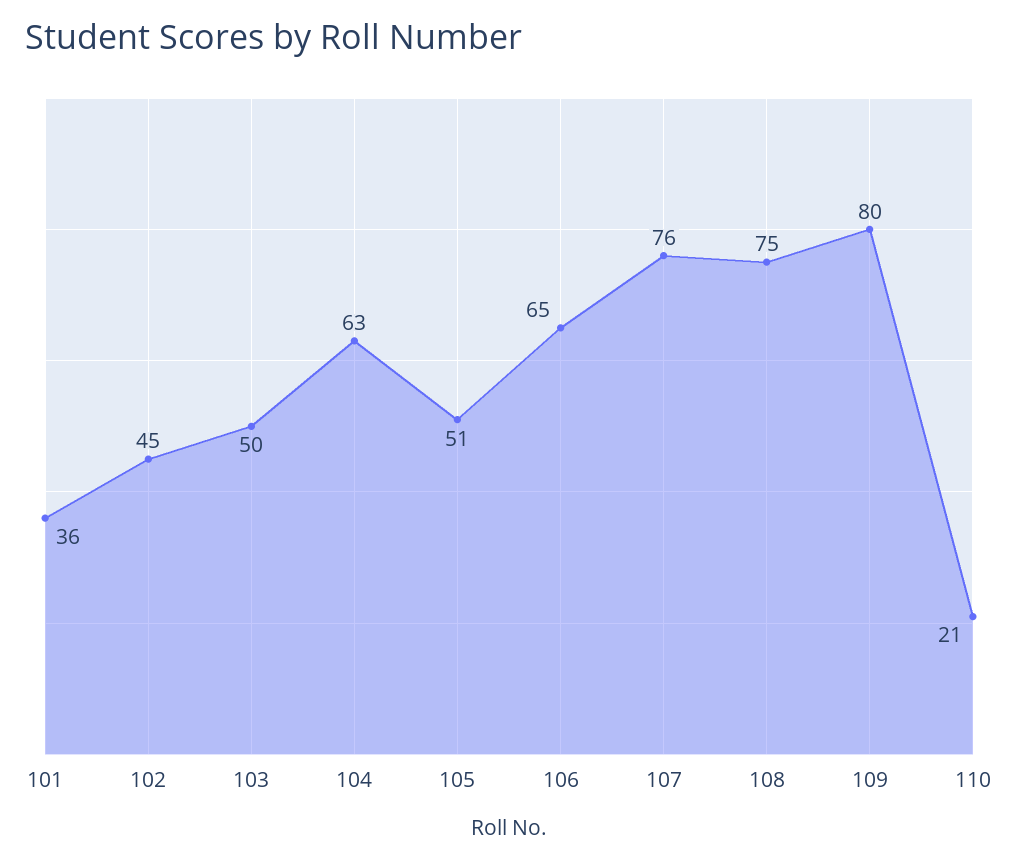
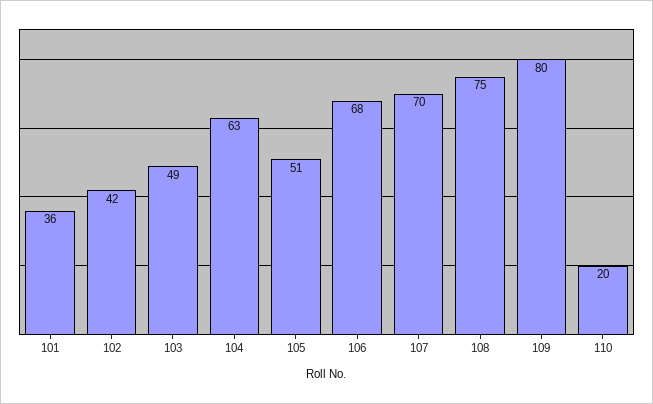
  {
    "101": 36,
-   "102": 45,
+   "102": 42,
-   "103": 50,
+   "103": 49,
    "104": 63,
    "105": 51,
-   "106": 65,
+   "106": 68,
-   "107": 76,
+   "107": 70,
    "108": 75,
    "109": 80,
-   "110": 21
+   "110": 20
  }

